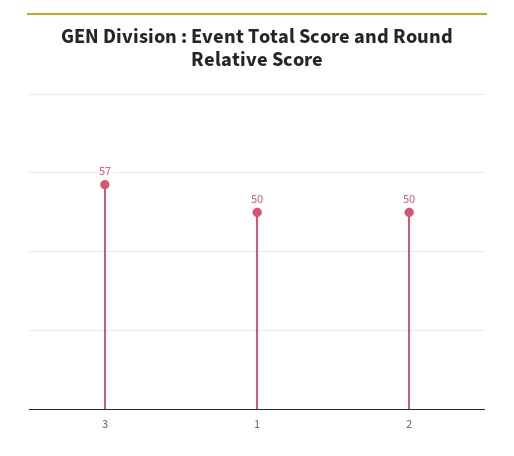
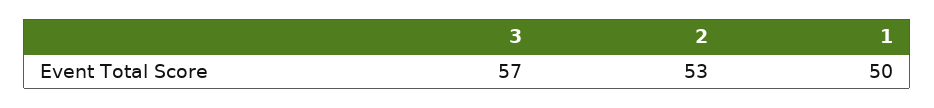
  {
    "3": 57,
    "1": 50,
-   "2": 50
+   "2": 53
  }

